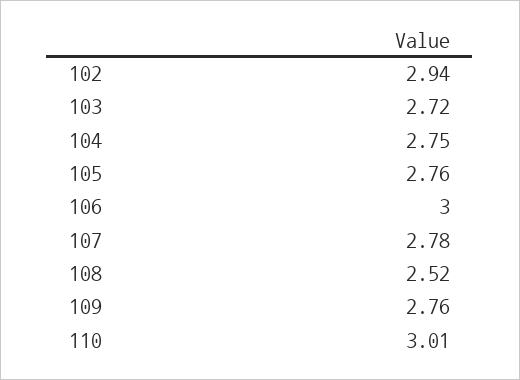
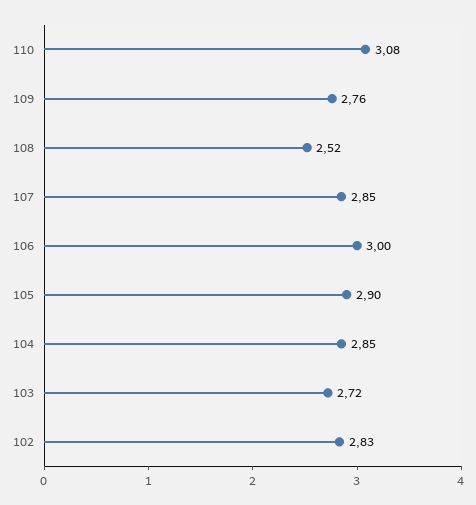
  {
-   "102": 2.94,
+   "102": 2.83,
    "103": 2.72,
-   "104": 2.75,
+   "104": 2.85,
-   "105": 2.76,
+   "105": 2.9,
    "106": 3,
-   "107": 2.78,
+   "107": 2.85,
    "108": 2.52,
    "109": 2.76,
-   "110": 3.01
+   "110": 3.08
  }

